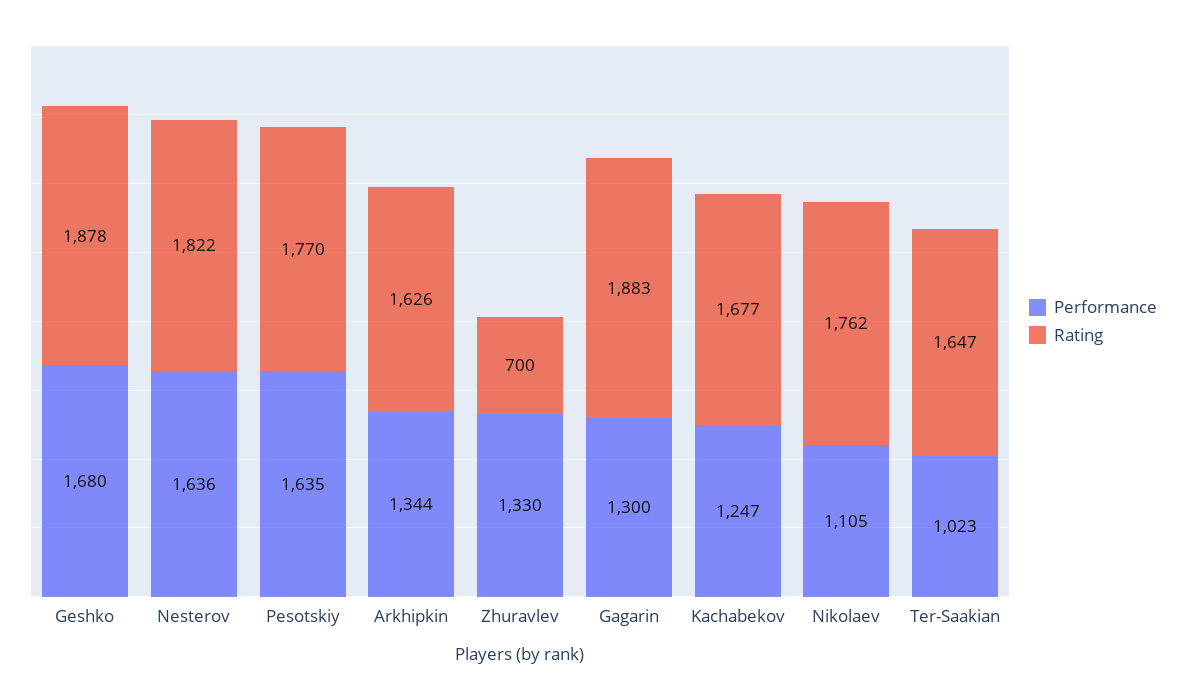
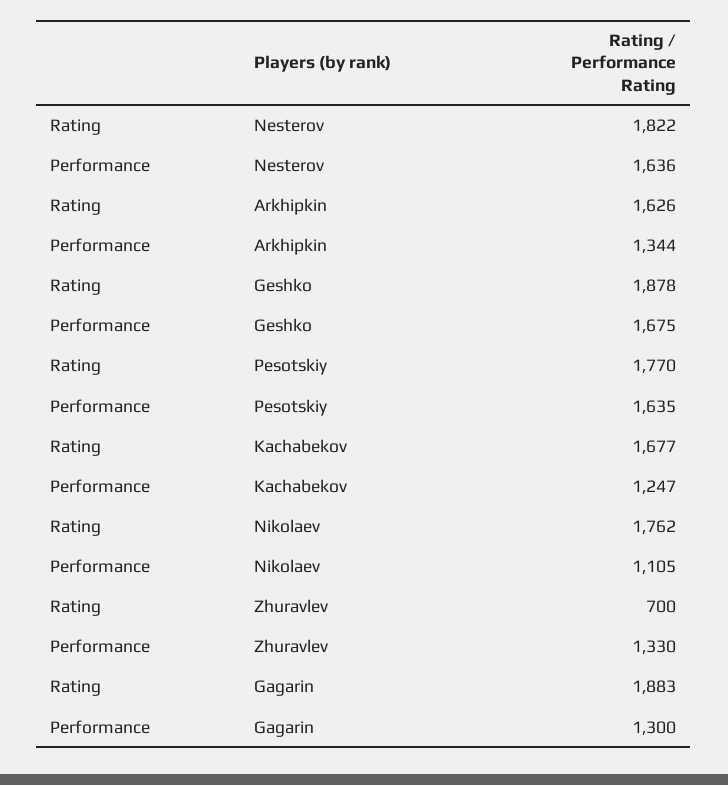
  {
    "Performance": {
-     "Geshko": 1680,
+     "Geshko": 1675,
      "Nesterov": 1636,
      "Pesotskiy": 1635,
      "Arkhipkin": 1344,
      "Zhuravlev": 1330,
      "Gagarin": 1300,
      "Kachabekov": 1247,
-     "Nikolaev": 1105,
+     "Nikolaev": 1105
-     "Ter-Saakian": 1023
    },
    "Rating": {
      "Geshko": 1878,
      "Nesterov": 1822,
      "Pesotskiy": 1770,
      "Arkhipkin": 1626,
      "Zhuravlev": 700,
      "Gagarin": 1883,
      "Kachabekov": 1677,
-     "Nikolaev": 1762,
+     "Nikolaev": 1762
-     "Ter-Saakian": 1647
    }
  }

